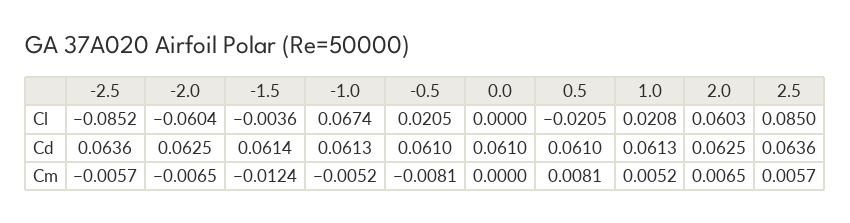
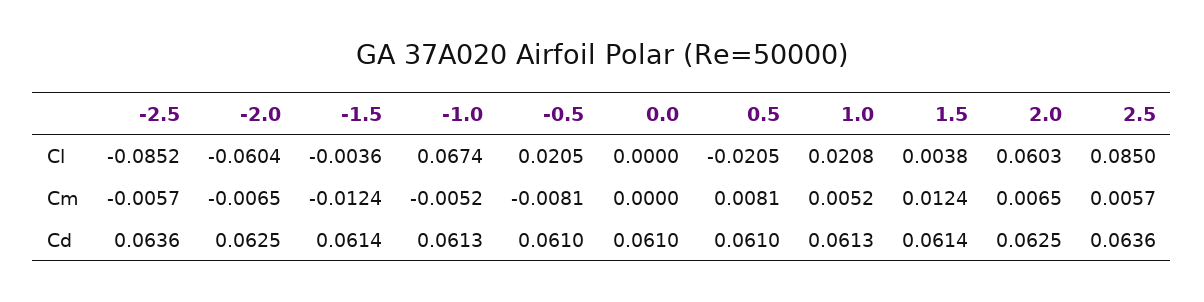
  {
    "-2.5": {
      "Cl": -0.0852,
      "Cd": 0.0636,
      "Cm": -0.0057
    },
    "-2.0": {
      "Cl": -0.0604,
      "Cd": 0.0625,
      "Cm": -0.0065
    },
    "-1.5": {
      "Cl": -0.0036,
      "Cd": 0.0614,
      "Cm": -0.0124
    },
    "-1.0": {
      "Cl": 0.0674,
      "Cd": 0.0613,
      "Cm": -0.0052
    },
    "-0.5": {
      "Cl": 0.0205,
      "Cd": 0.061,
      "Cm": -0.0081
    },
    "0.0": {
      "Cl": 0,
      "Cd": 0.061,
      "Cm": 0
    },
    "0.5": {
      "Cl": -0.0205,
      "Cd": 0.061,
      "Cm": 0.0081
    },
    "1.0": {
      "Cl": 0.0208,
      "Cd": 0.0613,
      "Cm": 0.0052
    },
    "2.0": {
      "Cl": 0.0603,
      "Cd": 0.0625,
      "Cm": 0.0065
    },
    "2.5": {
      "Cl": 0.085,
      "Cd": 0.0636,
      "Cm": 0.0057
-   }
+   },
+   "1.5": {
+     "Cl": 0.0038,
+     "Cm": 0.0124,
+     "Cd": 0.0614
+   }
  }

